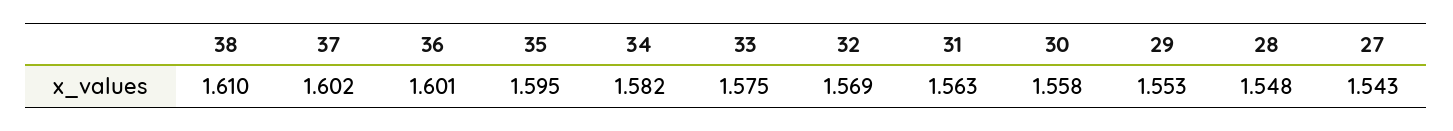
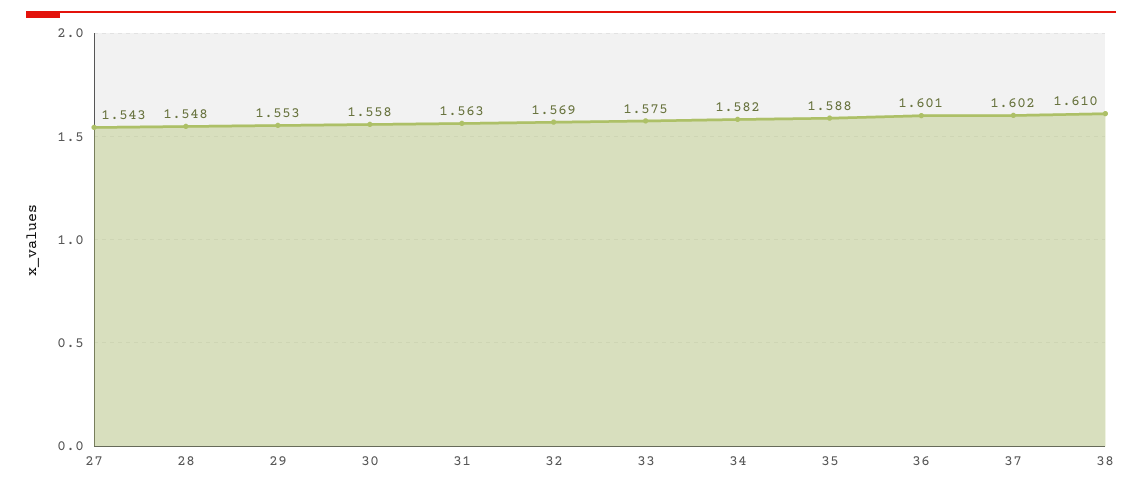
  {
    "38": 1.61,
    "37": 1.602,
    "36": 1.601,
-   "35": 1.595,
+   "35": 1.588,
    "34": 1.582,
    "33": 1.575,
    "32": 1.569,
    "31": 1.563,
    "30": 1.558,
    "29": 1.553,
    "28": 1.548,
    "27": 1.543
  }

